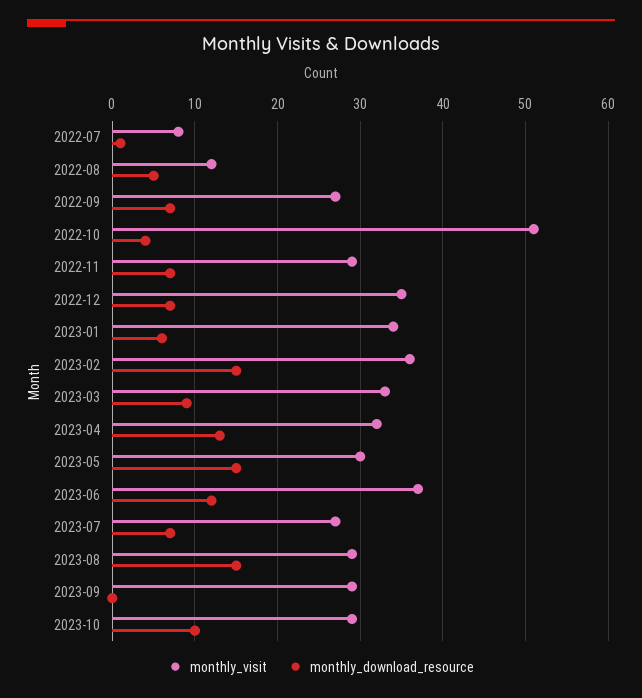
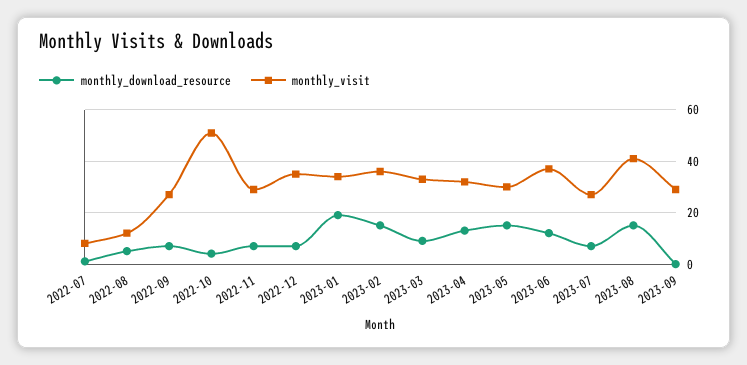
  {
    "monthly_visit": {
      "2022-07": 8,
      "2022-08": 12,
      "2022-09": 27,
      "2022-10": 51,
      "2022-11": 29,
      "2022-12": 35,
      "2023-01": 34,
      "2023-02": 36,
      "2023-03": 33,
      "2023-04": 32,
      "2023-05": 30,
      "2023-06": 37,
      "2023-07": 27,
-     "2023-08": 29,
+     "2023-08": 40,
-     "2023-09": 29,
+     "2023-09": 29
-     "2023-10": 29
    },
    "monthly_download_resource": {
      "2022-07": 1,
      "2022-08": 5,
      "2022-09": 7,
      "2022-10": 4,
      "2022-11": 7,
      "2022-12": 7,
-     "2023-01": 6,
+     "2023-01": 20,
      "2023-02": 15,
      "2023-03": 9,
      "2023-04": 13,
      "2023-05": 15,
      "2023-06": 12,
      "2023-07": 7,
      "2023-08": 15,
-     "2023-09": 0,
+     "2023-09": 0
-     "2023-10": 10
    }
  }

